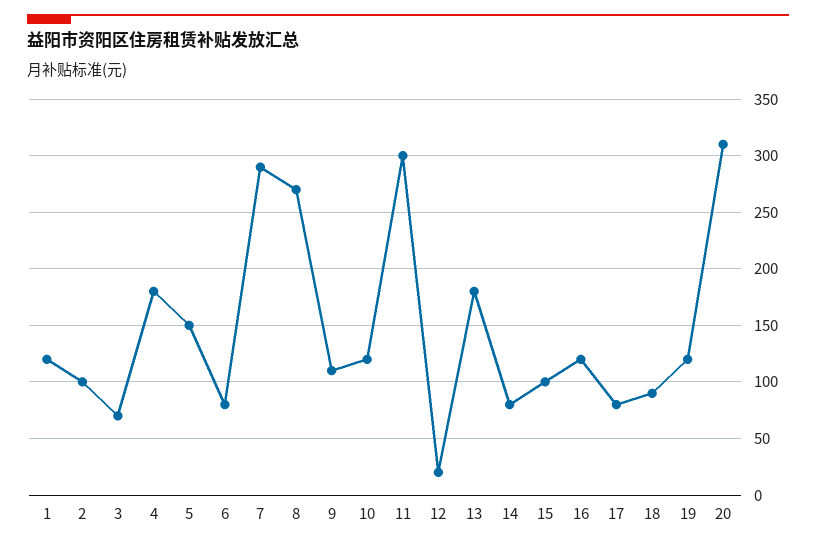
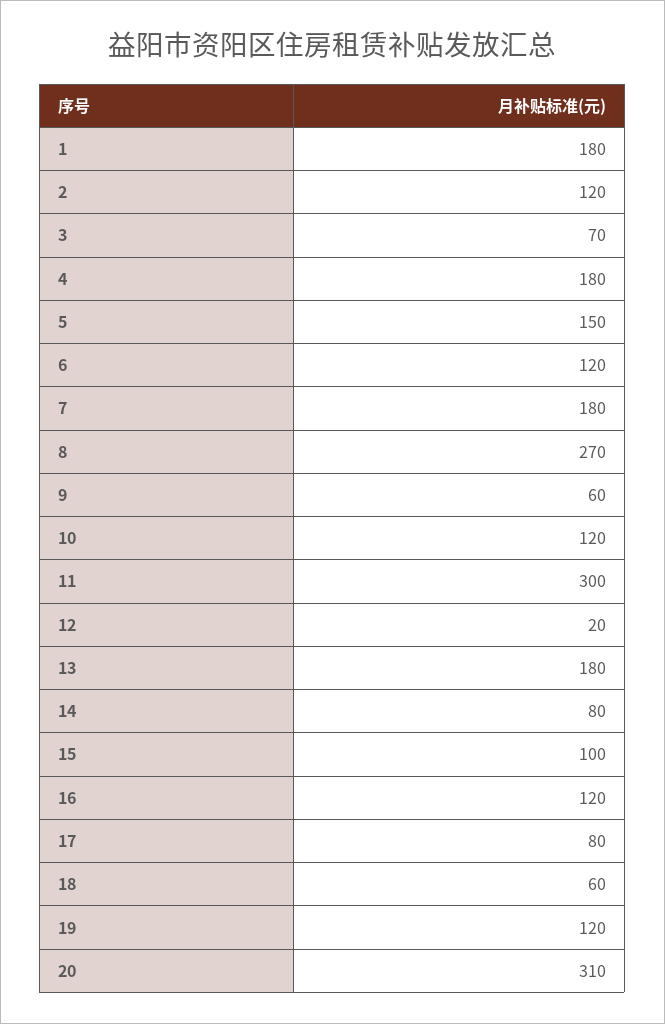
  {
-   "1": 120,
+   "1": 180,
-   "2": 100,
+   "2": 120,
    "3": 70,
    "4": 180,
    "5": 150,
-   "6": 80,
+   "6": 120,
-   "7": 290,
+   "7": 180,
    "8": 270,
-   "9": 110,
+   "9": 60,
    "10": 120,
    "11": 300,
    "12": 20,
    "13": 180,
    "14": 80,
    "15": 100,
    "16": 120,
    "17": 80,
-   "18": 90,
+   "18": 60,
    "19": 120,
    "20": 310
  }

